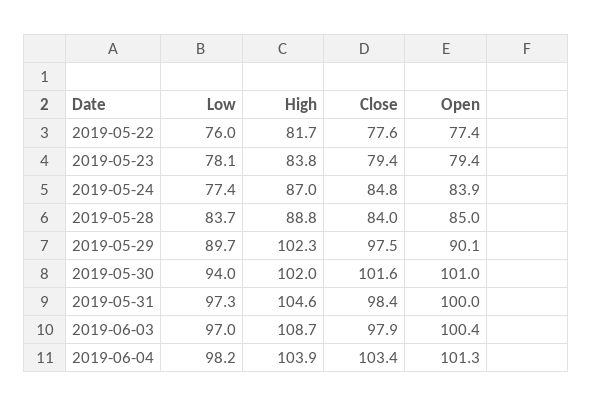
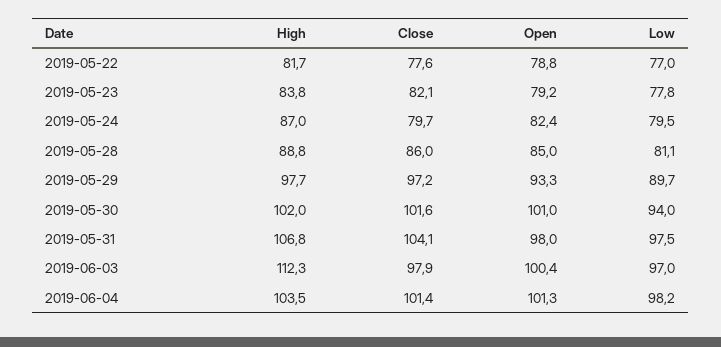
  {
    "Low": {
-     "2019-05-22": 76,
+     "2019-05-22": 77,
-     "2019-05-23": 78.1,
+     "2019-05-23": 77.8,
-     "2019-05-24": 77.4,
+     "2019-05-24": 79.5,
-     "2019-05-28": 83.7,
+     "2019-05-28": 81.1,
      "2019-05-29": 89.7,
      "2019-05-30": 94,
-     "2019-05-31": 97.3,
+     "2019-05-31": 97.5,
      "2019-06-03": 97,
      "2019-06-04": 98.2
    },
    "High": {
      "2019-05-22": 81.7,
      "2019-05-23": 83.8,
      "2019-05-24": 87,
      "2019-05-28": 88.8,
-     "2019-05-29": 102.3,
+     "2019-05-29": 97.7,
      "2019-05-30": 102,
-     "2019-05-31": 104.6,
+     "2019-05-31": 106.8,
-     "2019-06-03": 108.7,
+     "2019-06-03": 112.3,
-     "2019-06-04": 103.9
+     "2019-06-04": 103.5
    },
    "Close": {
      "2019-05-22": 77.6,
-     "2019-05-23": 79.4,
+     "2019-05-23": 82.1,
-     "2019-05-24": 84.8,
+     "2019-05-24": 79.7,
-     "2019-05-28": 84,
+     "2019-05-28": 86,
-     "2019-05-29": 97.5,
+     "2019-05-29": 97.2,
      "2019-05-30": 101.6,
-     "2019-05-31": 98.4,
+     "2019-05-31": 104.1,
      "2019-06-03": 97.9,
-     "2019-06-04": 103.4
+     "2019-06-04": 101.4
    },
    "Open": {
-     "2019-05-22": 77.4,
+     "2019-05-22": 78.8,
-     "2019-05-23": 79.4,
+     "2019-05-23": 79.2,
-     "2019-05-24": 83.9,
+     "2019-05-24": 82.4,
      "2019-05-28": 85,
-     "2019-05-29": 90.1,
+     "2019-05-29": 93.3,
      "2019-05-30": 101,
-     "2019-05-31": 100,
+     "2019-05-31": 98,
      "2019-06-03": 100.4,
      "2019-06-04": 101.3
    }
  }

